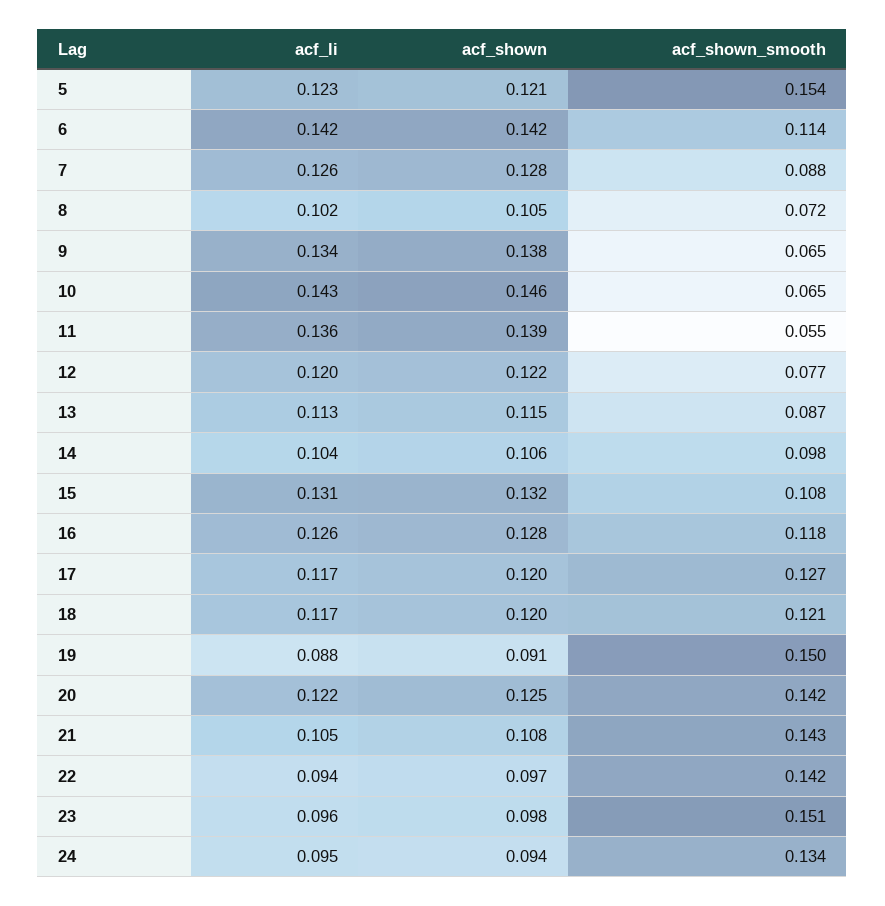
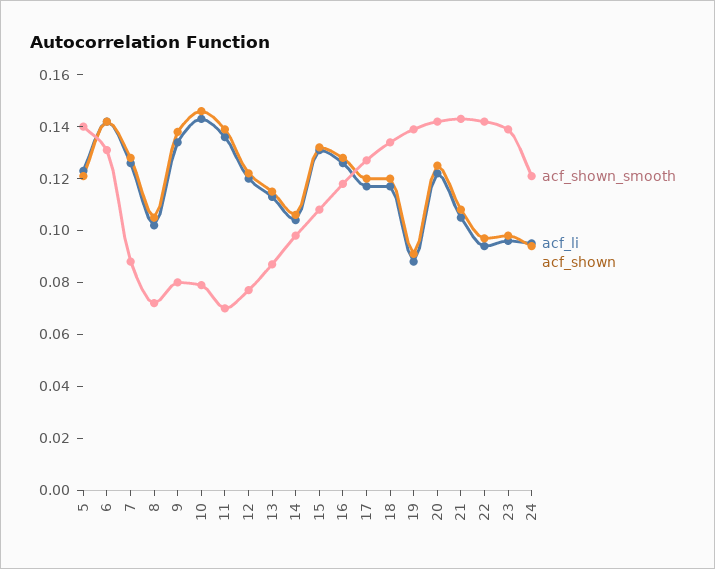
  {
    "acf_li": {
      "5": 0.123,
      "6": 0.142,
      "7": 0.126,
      "8": 0.102,
      "9": 0.134,
      "10": 0.143,
      "11": 0.136,
      "12": 0.12,
      "13": 0.113,
      "14": 0.104,
      "15": 0.131,
      "16": 0.126,
      "17": 0.117,
      "18": 0.117,
      "19": 0.088,
      "20": 0.122,
      "21": 0.105,
      "22": 0.094,
      "23": 0.096,
      "24": 0.095
    },
    "acf_shown": {
      "5": 0.121,
      "6": 0.142,
      "7": 0.128,
      "8": 0.105,
      "9": 0.138,
      "10": 0.146,
      "11": 0.139,
      "12": 0.122,
      "13": 0.115,
      "14": 0.106,
      "15": 0.132,
      "16": 0.128,
      "17": 0.12,
      "18": 0.12,
      "19": 0.091,
      "20": 0.125,
      "21": 0.108,
      "22": 0.097,
      "23": 0.098,
      "24": 0.094
    },
    "acf_shown_smooth": {
-     "5": 0.154,
+     "5": 0.14,
-     "6": 0.114,
+     "6": 0.13,
      "7": 0.088,
      "8": 0.072,
-     "9": 0.065,
+     "9": 0.08,
-     "10": 0.065,
+     "10": 0.08,
-     "11": 0.055,
+     "11": 0.07,
      "12": 0.077,
      "13": 0.087,
      "14": 0.098,
      "15": 0.108,
      "16": 0.118,
      "17": 0.127,
-     "18": 0.121,
+     "18": 0.135,
-     "19": 0.15,
+     "19": 0.14,
      "20": 0.142,
      "21": 0.143,
      "22": 0.142,
-     "23": 0.151,
+     "23": 0.14,
-     "24": 0.134
+     "24": 0.12
    }
  }

